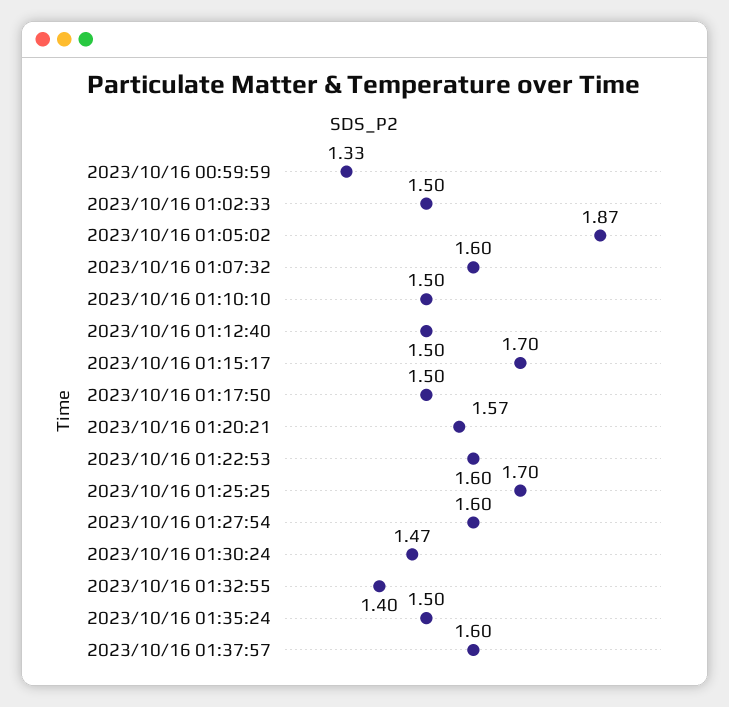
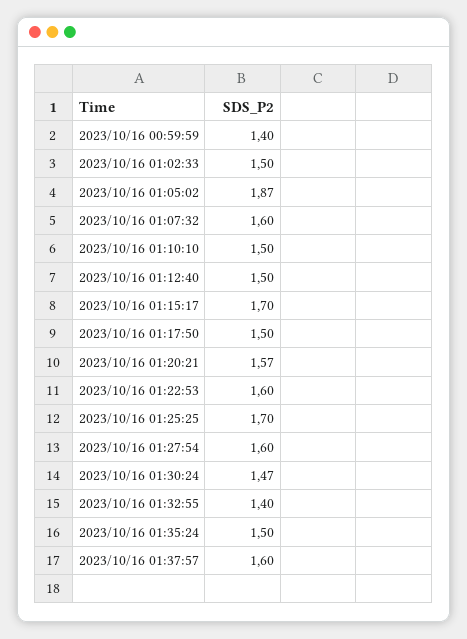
  {
-   "2023/10/16 00:59:59": 1.33,
+   "2023/10/16 00:59:59": 1.4,
    "2023/10/16 01:02:33": 1.5,
    "2023/10/16 01:05:02": 1.87,
    "2023/10/16 01:07:32": 1.6,
    "2023/10/16 01:10:10": 1.5,
    "2023/10/16 01:12:40": 1.5,
    "2023/10/16 01:15:17": 1.7,
    "2023/10/16 01:17:50": 1.5,
    "2023/10/16 01:20:21": 1.57,
    "2023/10/16 01:22:53": 1.6,
    "2023/10/16 01:25:25": 1.7,
    "2023/10/16 01:27:54": 1.6,
    "2023/10/16 01:30:24": 1.47,
    "2023/10/16 01:32:55": 1.4,
    "2023/10/16 01:35:24": 1.5,
    "2023/10/16 01:37:57": 1.6
  }

